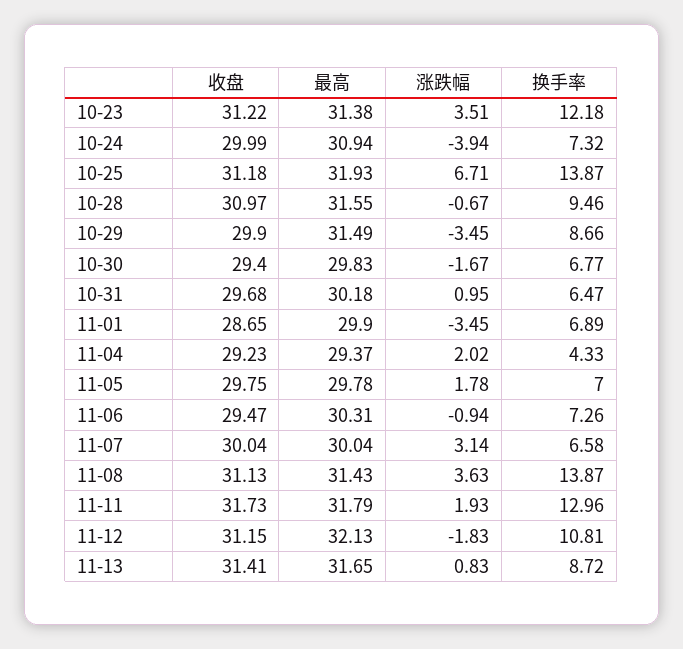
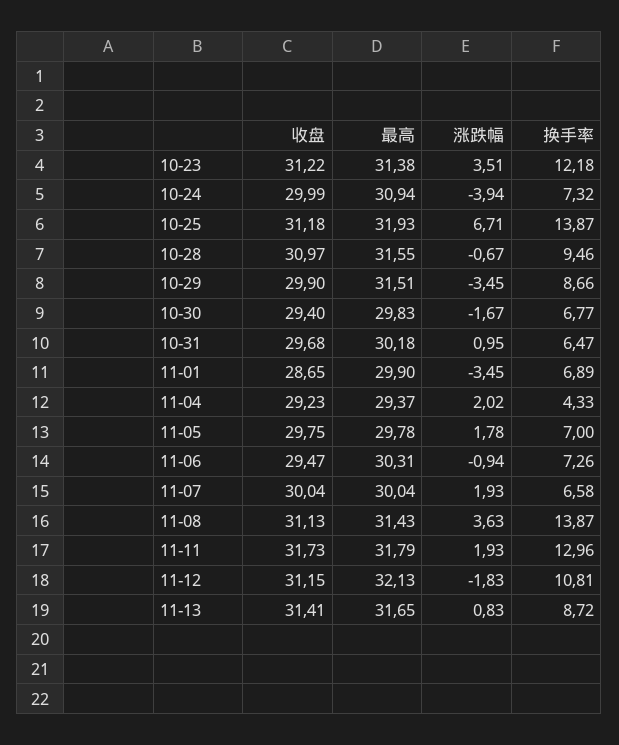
  {
    "收盘": {
      "10-23": 31.22,
      "10-24": 29.99,
      "10-25": 31.18,
      "10-28": 30.97,
      "10-29": 29.9,
      "10-30": 29.4,
      "10-31": 29.68,
      "11-01": 28.65,
      "11-04": 29.23,
      "11-05": 29.75,
      "11-06": 29.47,
      "11-07": 30.04,
      "11-08": 31.13,
      "11-11": 31.73,
      "11-12": 31.15,
      "11-13": 31.41
    },
    "最高": {
      "10-23": 31.38,
      "10-24": 30.94,
      "10-25": 31.93,
      "10-28": 31.55,
-     "10-29": 31.49,
+     "10-29": 31.51,
      "10-30": 29.83,
      "10-31": 30.18,
      "11-01": 29.9,
      "11-04": 29.37,
      "11-05": 29.78,
      "11-06": 30.31,
      "11-07": 30.04,
      "11-08": 31.43,
      "11-11": 31.79,
      "11-12": 32.13,
      "11-13": 31.65
    },
    "涨跌幅": {
      "10-23": 3.51,
      "10-24": -3.94,
      "10-25": 6.71,
      "10-28": -0.67,
      "10-29": -3.45,
      "10-30": -1.67,
      "10-31": 0.95,
      "11-01": -3.45,
      "11-04": 2.02,
      "11-05": 1.78,
      "11-06": -0.94,
-     "11-07": 3.14,
+     "11-07": 1.93,
      "11-08": 3.63,
      "11-11": 1.93,
      "11-12": -1.83,
      "11-13": 0.83
    },
    "换手率": {
      "10-23": 12.18,
      "10-24": 7.32,
      "10-25": 13.87,
      "10-28": 9.46,
      "10-29": 8.66,
      "10-30": 6.77,
      "10-31": 6.47,
      "11-01": 6.89,
      "11-04": 4.33,
      "11-05": 7,
      "11-06": 7.26,
      "11-07": 6.58,
      "11-08": 13.87,
      "11-11": 12.96,
      "11-12": 10.81,
      "11-13": 8.72
    }
  }

